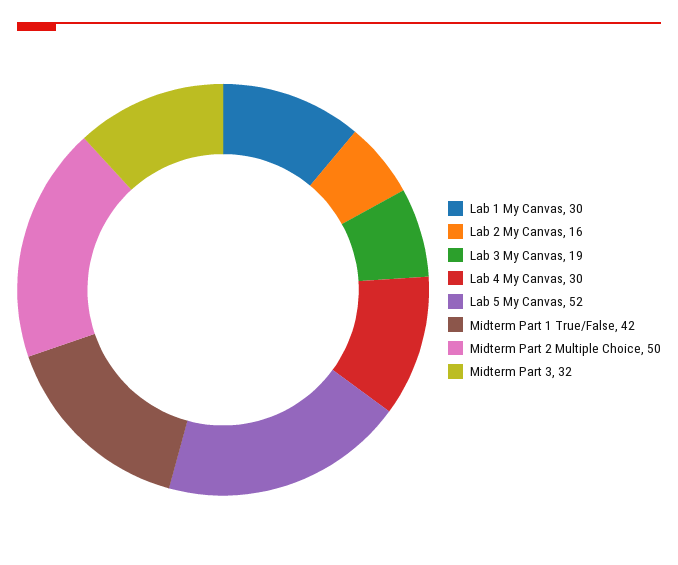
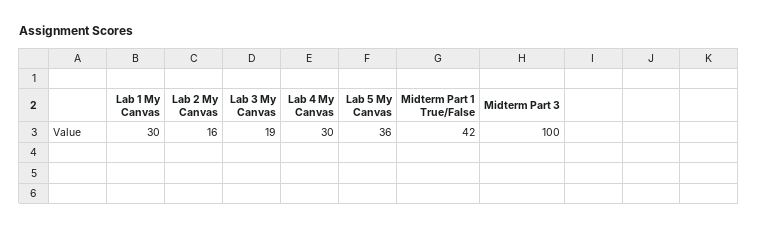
  {
    "Lab 1 My Canvas": 30,
    "Lab 2 My Canvas": 16,
    "Lab 3 My Canvas": 19,
    "Lab 4 My Canvas": 30,
-   "Lab 5 My Canvas": 52,
+   "Lab 5 My Canvas": 36,
    "Midterm Part 1 True/False": 42,
-   "Midterm Part 2 Multiple Choice": 50,
-   "Midterm Part 3": 32
+   "Midterm Part 3": 100
  }

